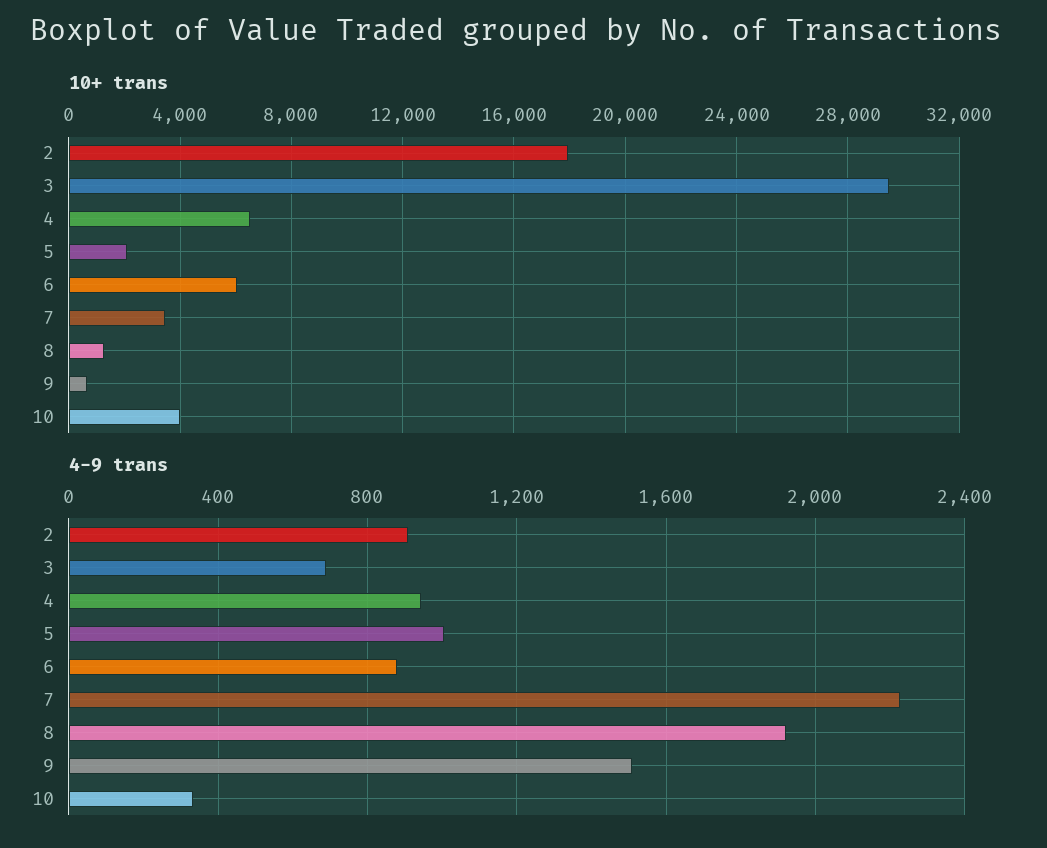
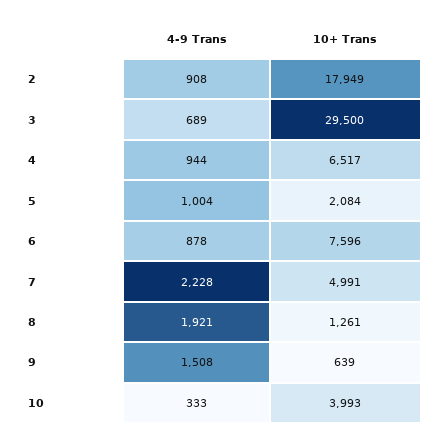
  {
    "10+ trans": {
      "2": 17949,
      "3": 29500,
      "4": 6517,
      "5": 2084,
-     "6": 6000,
+     "6": 7596,
-     "7": 3500,
+     "7": 4991,
      "8": 1261,
      "9": 639,
      "10": 3993
    },
    "4-9 trans": {
      "2": 908,
      "3": 689,
      "4": 944,
      "5": 1004,
      "6": 878,
      "7": 2228,
      "8": 1921,
      "9": 1508,
      "10": 333
    }
  }

